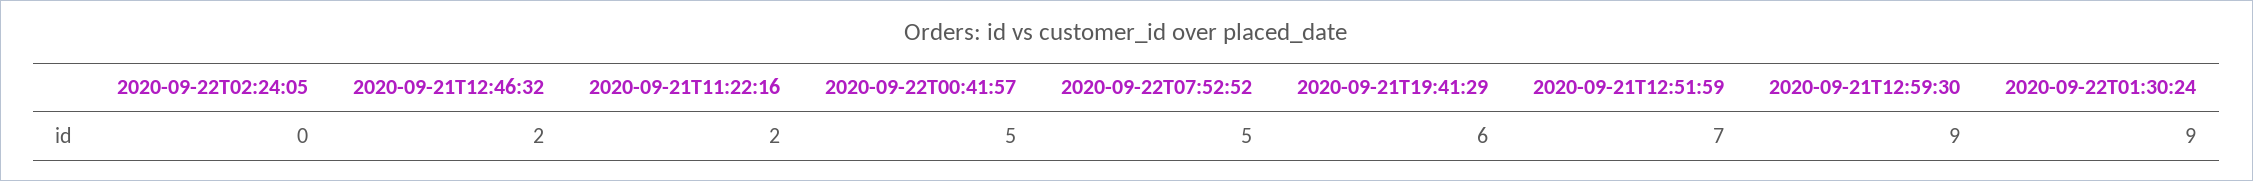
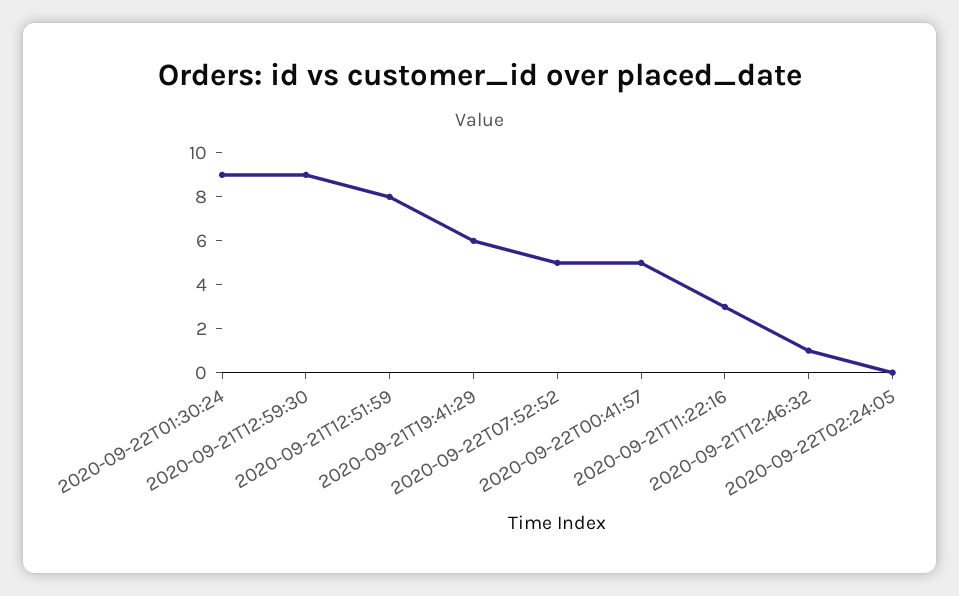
  {
    "2020-09-22T02:24:05": 0,
-   "2020-09-21T12:46:32": 2,
+   "2020-09-21T12:46:32": 1,
-   "2020-09-21T11:22:16": 2,
+   "2020-09-21T11:22:16": 3,
    "2020-09-22T00:41:57": 5,
    "2020-09-22T07:52:52": 5,
    "2020-09-21T19:41:29": 6,
-   "2020-09-21T12:51:59": 7,
+   "2020-09-21T12:51:59": 8,
    "2020-09-21T12:59:30": 9,
    "2020-09-22T01:30:24": 9
  }

